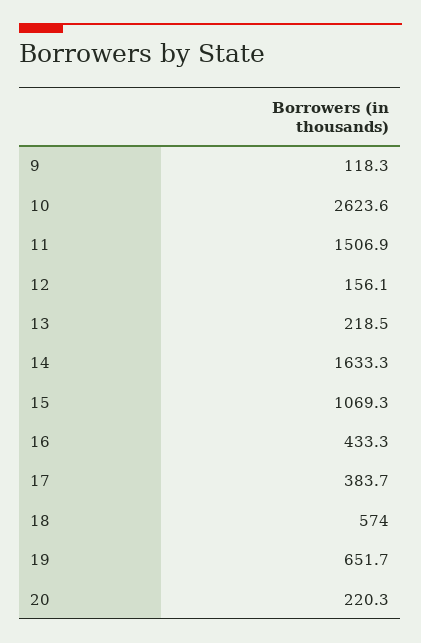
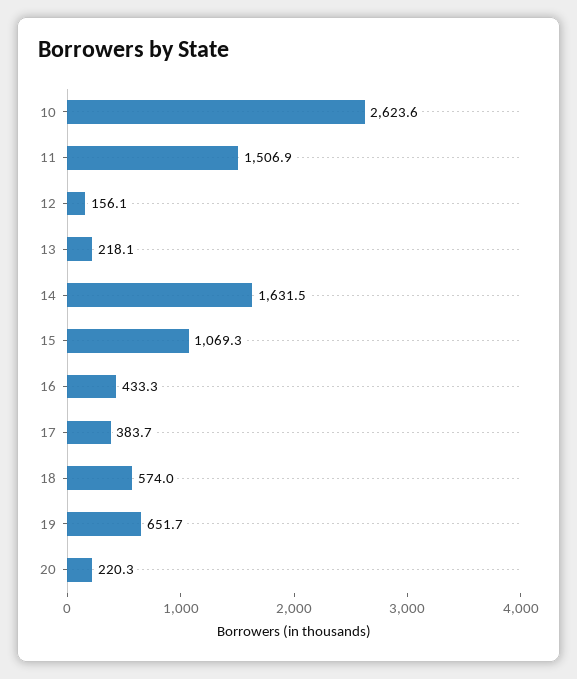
  {
-   "9": 118.3,
    "10": 2623.6,
    "11": 1506.9,
    "12": 156.1,
-   "13": 218.5,
+   "13": 218.1,
-   "14": 1633.3,
+   "14": 1631.5,
    "15": 1069.3,
    "16": 433.3,
    "17": 383.7,
    "18": 574,
    "19": 651.7,
    "20": 220.3
  }

